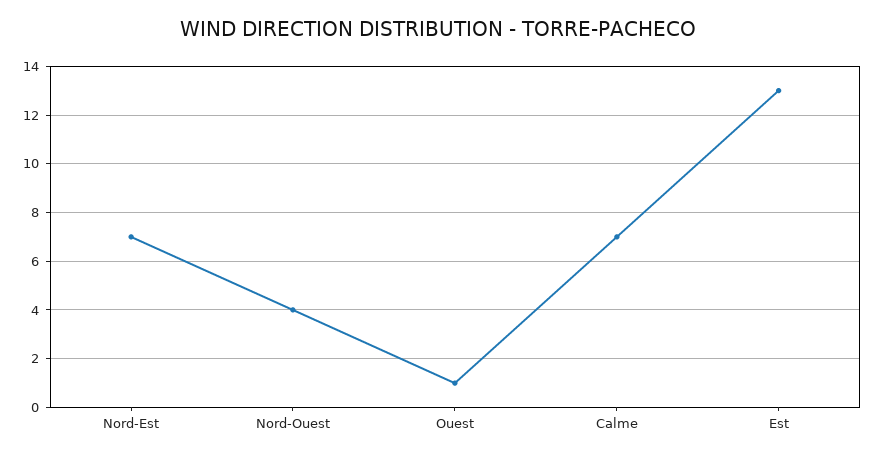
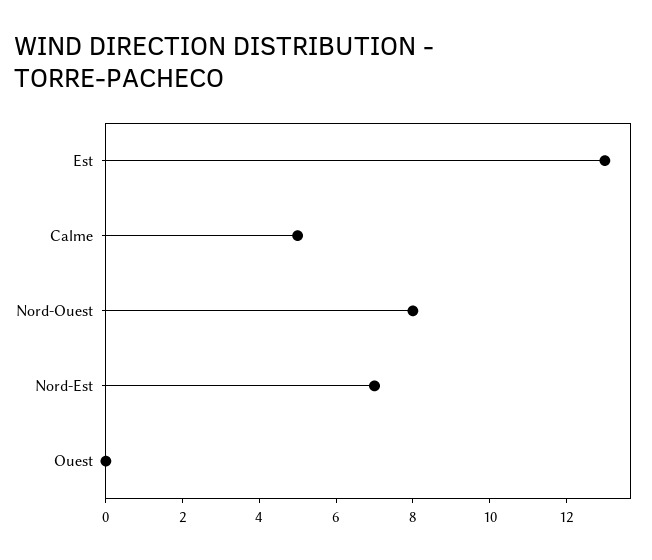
  {
    "Nord-Est": 7,
-   "Nord-Ouest": 4,
+   "Nord-Ouest": 8,
-   "Ouest": 1,
+   "Ouest": 0,
-   "Calme": 7,
+   "Calme": 5,
    "Est": 13
  }

